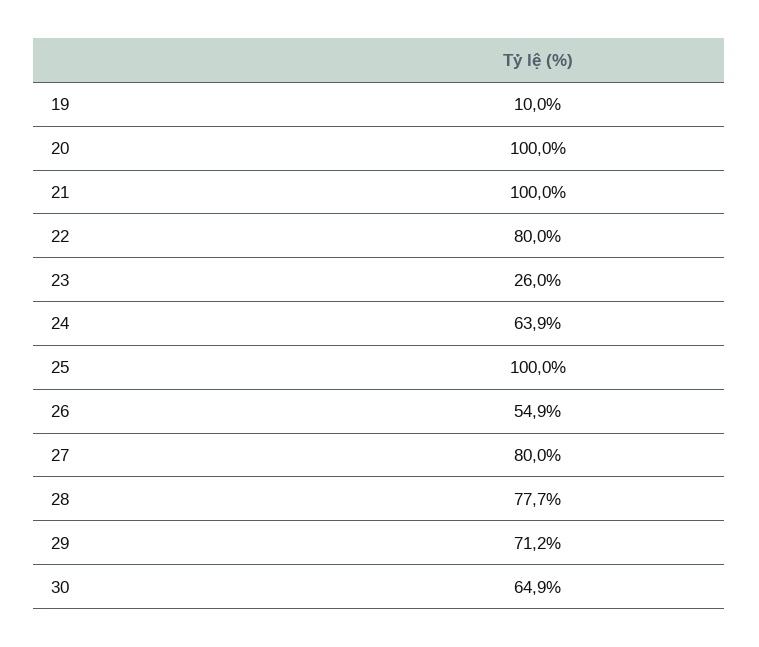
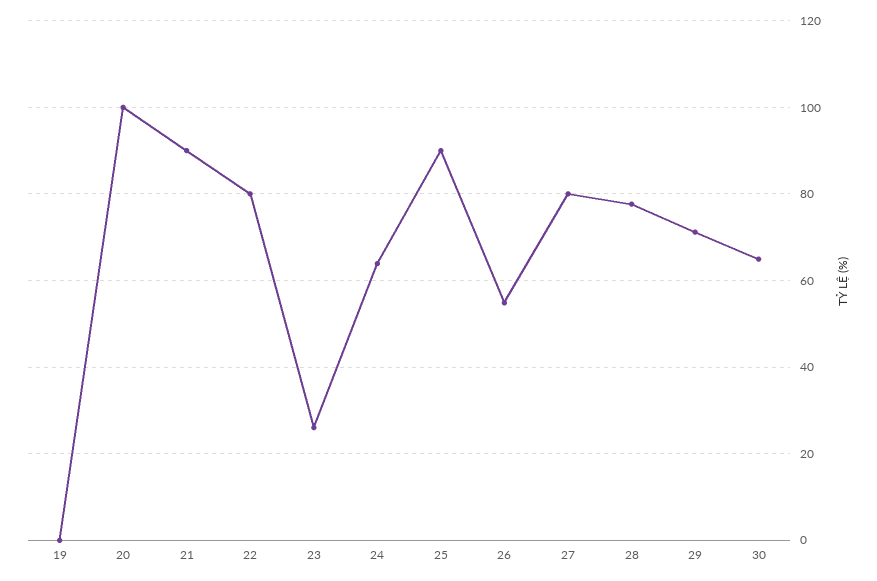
  {
-   "19": 10,
+   "19": 0,
    "20": 100,
-   "21": 100,
+   "21": 90,
    "22": 80,
    "23": 26,
    "24": 63.9,
-   "25": 100,
+   "25": 90,
    "26": 54.9,
    "27": 80,
    "28": 77.7,
    "29": 71.2,
    "30": 64.9
  }

